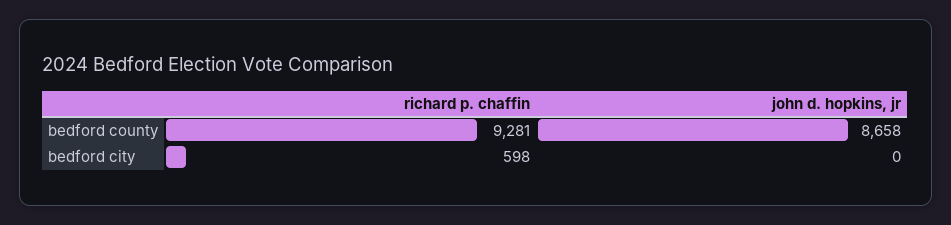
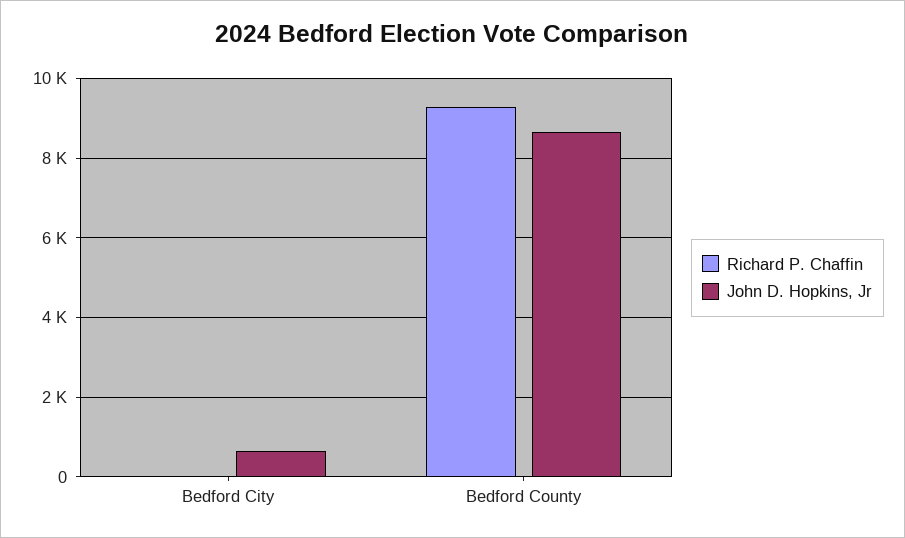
  {
    "richard p. chaffin": {
      "bedford county": 9281,
-     "bedford city": 598
+     "bedford city": 0
    },
    "john d. hopkins, jr": {
      "bedford county": 8658,
-     "bedford city": 0
+     "bedford city": 600
    }
  }

